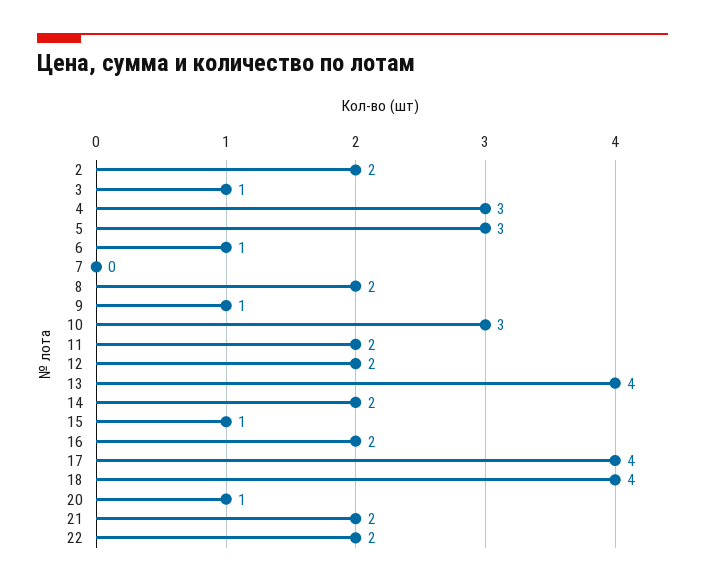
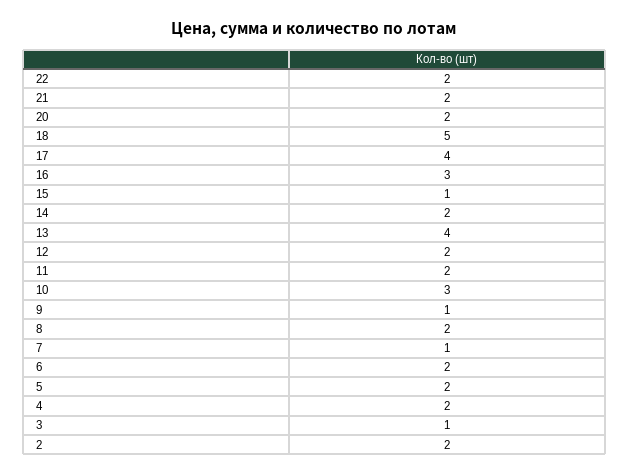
  {
    "2": 2,
    "3": 1,
-   "4": 3,
+   "4": 2,
-   "5": 3,
+   "5": 2,
-   "6": 1,
+   "6": 2,
-   "7": 0,
+   "7": 1,
    "8": 2,
    "9": 1,
    "10": 3,
    "11": 2,
    "12": 2,
    "13": 4,
    "14": 2,
    "15": 1,
-   "16": 2,
+   "16": 3,
    "17": 4,
-   "18": 4,
+   "18": 5,
-   "20": 1,
+   "20": 2,
    "21": 2,
    "22": 2
  }

